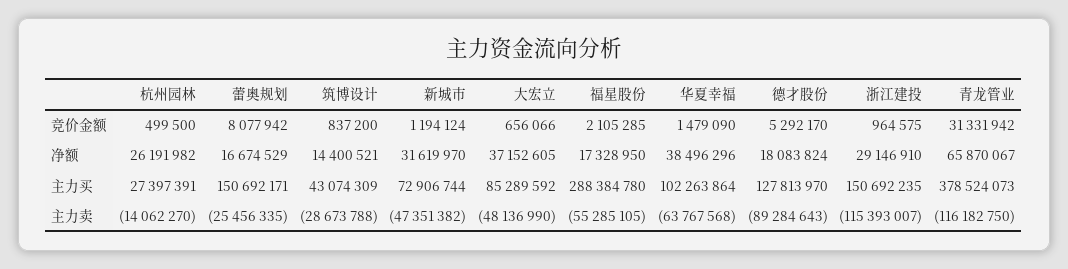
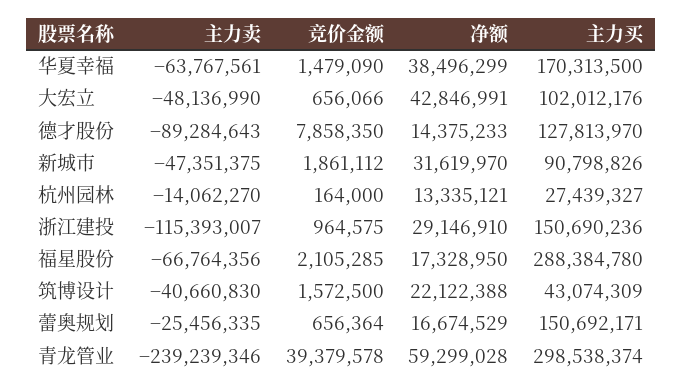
  {
    "杭州园林": {
-     "竞价金额": 499500,
+     "竞价金额": 164000,
-     "净额": 26191982,
+     "净额": 13335121,
-     "主力买": 27397391,
+     "主力买": 27439327,
      "主力卖": -14062270
    },
    "蕾奥规划": {
-     "竞价金额": 8077942,
+     "竞价金额": 656364,
      "净额": 16674529,
      "主力买": 150692171,
      "主力卖": -25456335
    },
    "筑博设计": {
-     "竞价金额": 837200,
+     "竞价金额": 1572500,
-     "净额": 14400521,
+     "净额": 22122388,
      "主力买": 43074309,
-     "主力卖": -28673788
+     "主力卖": -40660830
    },
    "新城市": {
-     "竞价金额": 1194124,
+     "竞价金额": 1861112,
      "净额": 31619970,
-     "主力买": 72906744,
+     "主力买": 90798826,
-     "主力卖": -47351382
+     "主力卖": -47351375
    },
    "大宏立": {
      "竞价金额": 656066,
-     "净额": 37152605,
+     "净额": 42846991,
-     "主力买": 85289592,
+     "主力买": 102012176,
      "主力卖": -48136990
    },
    "福星股份": {
      "竞价金额": 2105285,
      "净额": 17328950,
      "主力买": 288384780,
-     "主力卖": -55285105
+     "主力卖": -66764356
    },
    "华夏幸福": {
      "竞价金额": 1479090,
-     "净额": 38496296,
+     "净额": 38496299,
-     "主力买": 102263864,
+     "主力买": 170313500,
-     "主力卖": -63767568
+     "主力卖": -63767561
    },
    "德才股份": {
-     "竞价金额": 5292170,
+     "竞价金额": 7858350,
-     "净额": 18083824,
+     "净额": 14375233,
      "主力买": 127813970,
      "主力卖": -89284643
    },
    "浙江建投": {
      "竞价金额": 964575,
      "净额": 29146910,
-     "主力买": 150692235,
+     "主力买": 150690236,
      "主力卖": -115393007
    },
    "青龙管业": {
-     "竞价金额": 31331942,
+     "竞价金额": 39379578,
-     "净额": 65870067,
+     "净额": 59299028,
-     "主力买": 378524073,
+     "主力买": 298538374,
-     "主力卖": -116182750
+     "主力卖": -239239346
    }
  }

